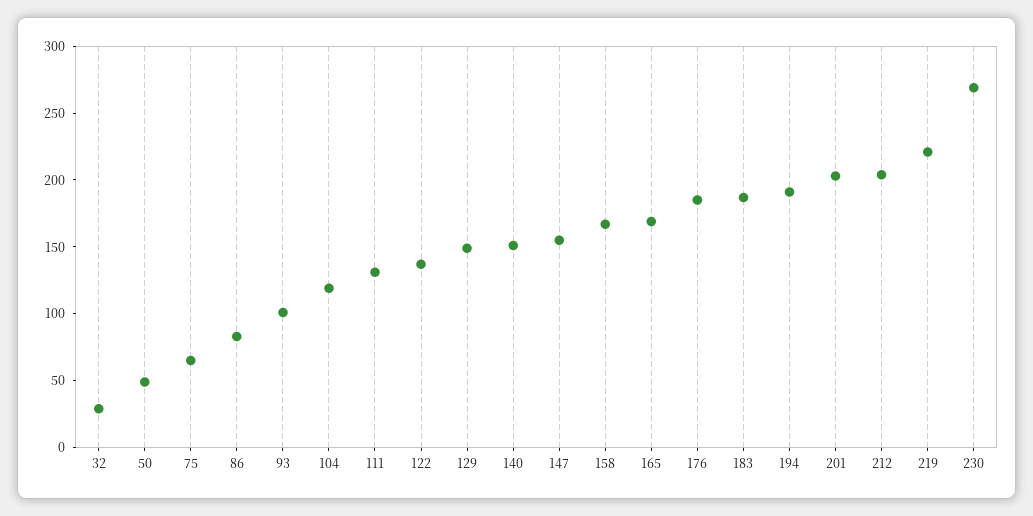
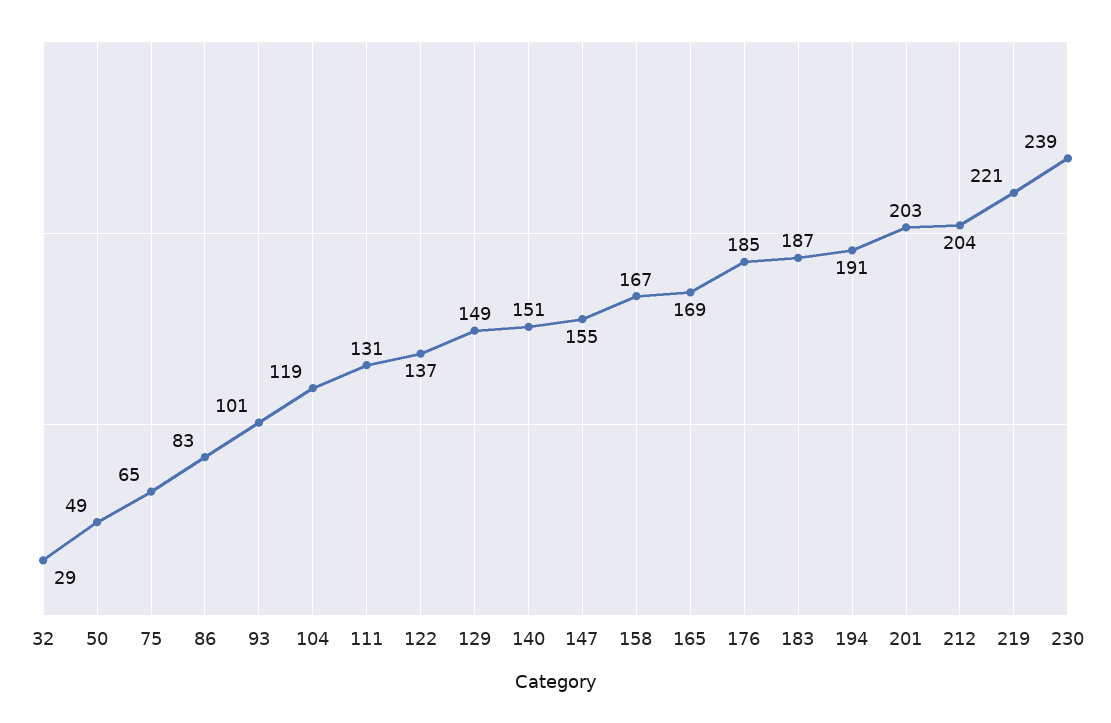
  {
    "32": 29,
    "50": 49,
    "75": 65,
    "86": 83,
    "93": 101,
    "104": 119,
    "111": 131,
    "122": 137,
    "129": 149,
    "140": 151,
    "147": 155,
    "158": 167,
    "165": 169,
    "176": 185,
    "183": 187,
    "194": 191,
    "201": 203,
    "212": 204,
    "219": 221,
-   "230": 270
+   "230": 239
  }

